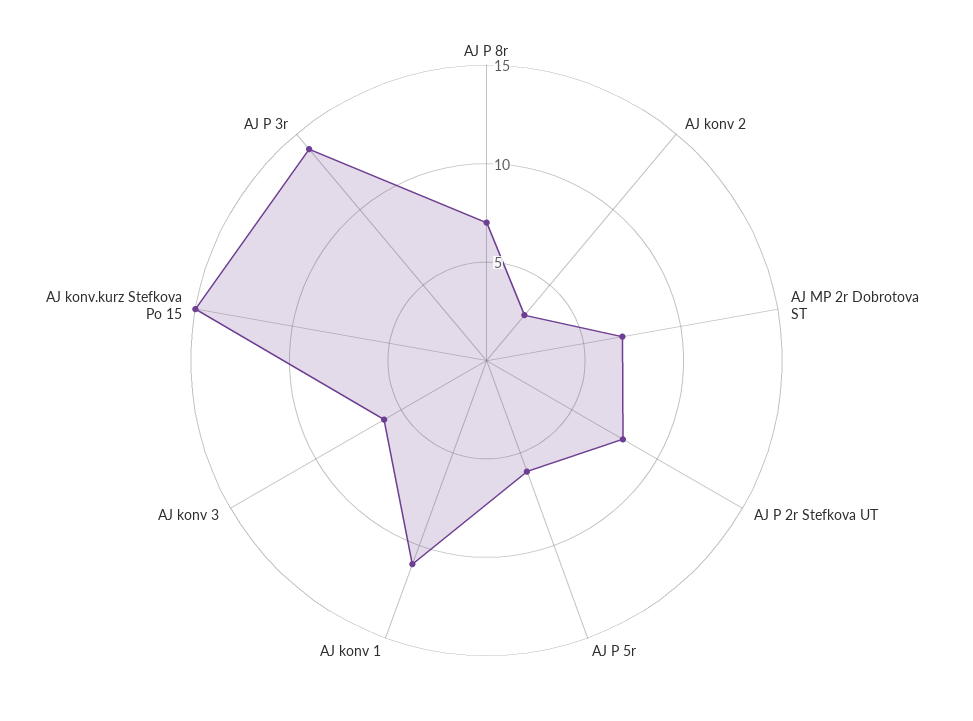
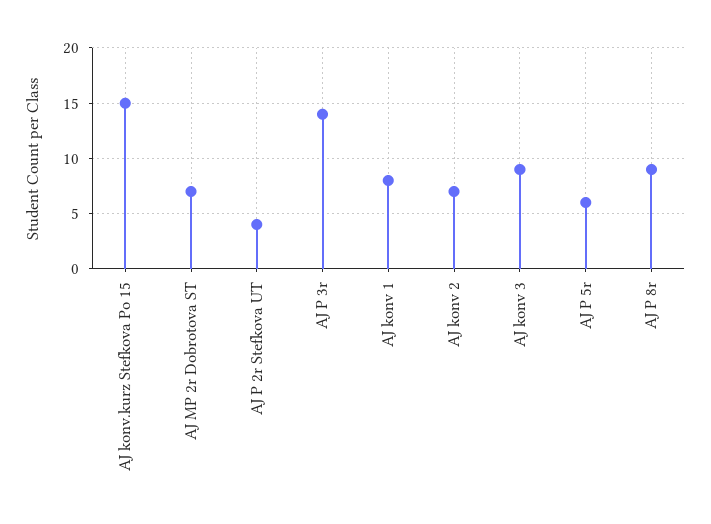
  {
-   "AJ P 8r": 7,
+   "AJ P 8r": 9,
-   "AJ konv 2": 3,
+   "AJ konv 2": 7,
    "AJ MP 2r Dobrotova ST": 7,
-   "AJ P 2r Stefkova UT": 8,
+   "AJ P 2r Stefkova UT": 4,
    "AJ P 5r": 6,
-   "AJ konv 1": 11,
+   "AJ konv 1": 8,
-   "AJ konv 3": 6,
+   "AJ konv 3": 9,
    "AJ konv.kurz Stefkova Po 15": 15,
    "AJ P 3r": 14
  }

